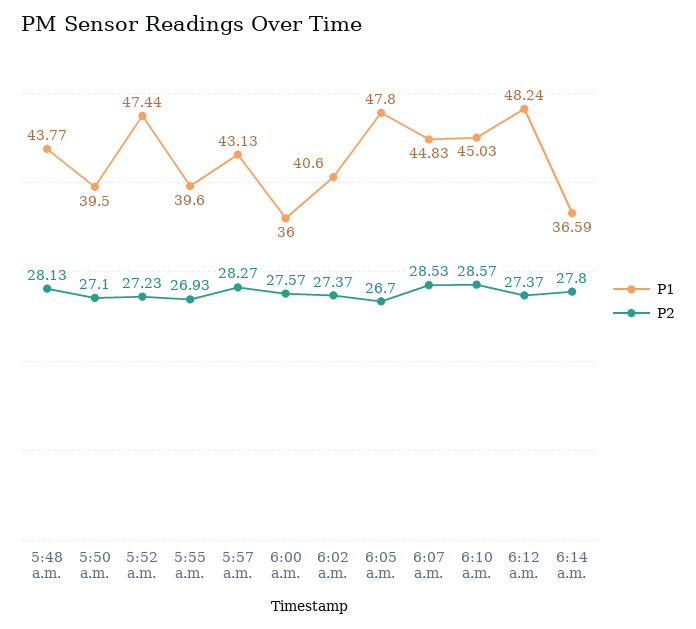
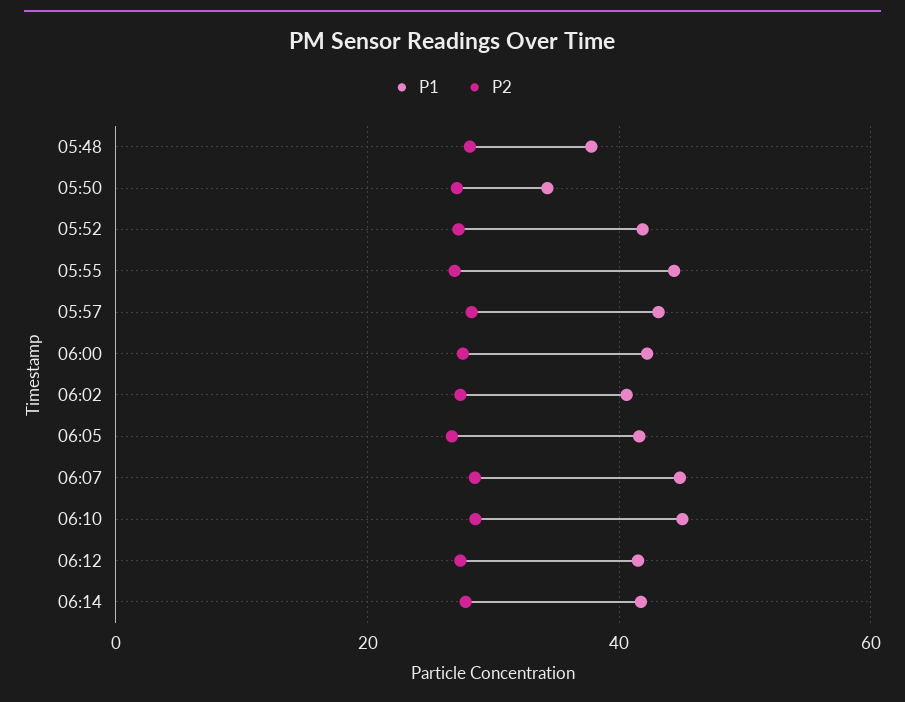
  {
    "P1": {
-     "5:48 a.m.": 43.77,
+     "5:48 a.m.": 38,
-     "5:50 a.m.": 39.5,
+     "5:50 a.m.": 34,
-     "5:52 a.m.": 47.44,
+     "5:52 a.m.": 42,
-     "5:55 a.m.": 39.6,
+     "5:55 a.m.": 44,
      "5:57 a.m.": 43.13,
-     "6:00 a.m.": 36,
+     "6:00 a.m.": 42,
      "6:02 a.m.": 40.6,
-     "6:05 a.m.": 47.8,
+     "6:05 a.m.": 42,
      "6:07 a.m.": 44.83,
      "6:10 a.m.": 45.03,
-     "6:12 a.m.": 48.24,
+     "6:12 a.m.": 42,
-     "6:14 a.m.": 36.59
+     "6:14 a.m.": 42
    },
    "P2": {
      "5:48 a.m.": 28.13,
      "5:50 a.m.": 27.1,
      "5:52 a.m.": 27.23,
      "5:55 a.m.": 26.93,
      "5:57 a.m.": 28.27,
      "6:00 a.m.": 27.57,
      "6:02 a.m.": 27.37,
      "6:05 a.m.": 26.7,
      "6:07 a.m.": 28.53,
      "6:10 a.m.": 28.57,
      "6:12 a.m.": 27.37,
      "6:14 a.m.": 27.8
    }
  }

